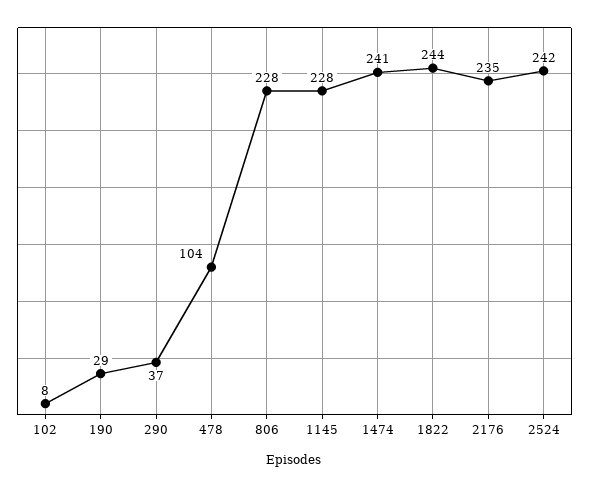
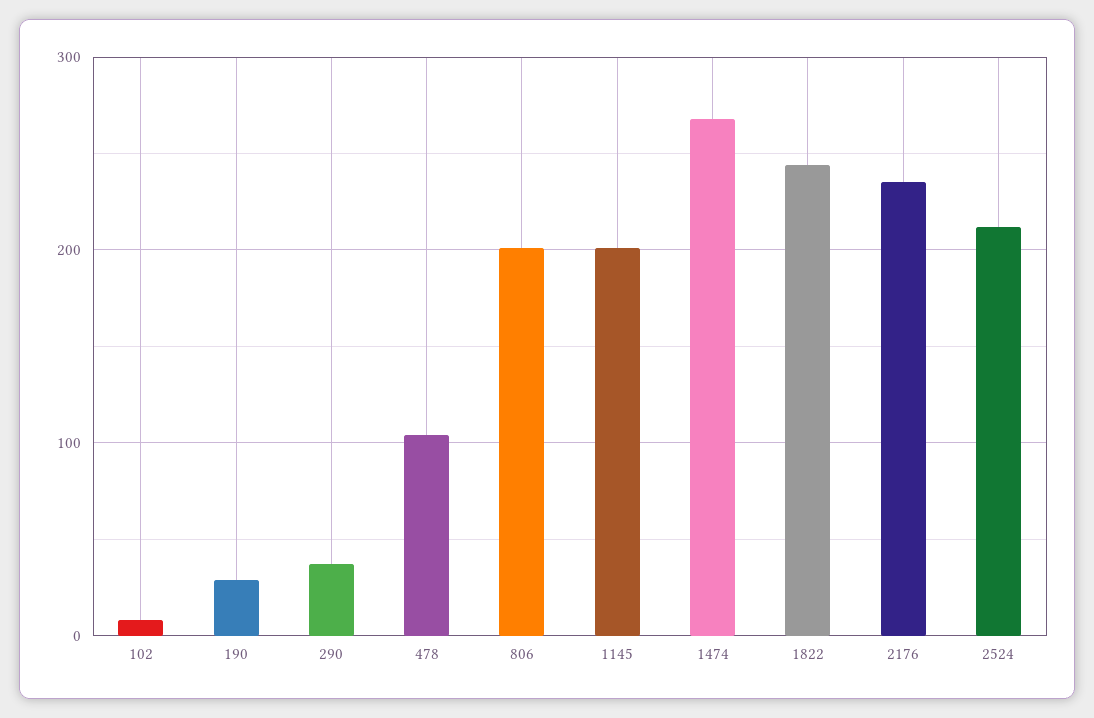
  {
    "102": 8,
    "190": 29,
    "290": 37,
    "478": 104,
-   "806": 228,
+   "806": 200,
-   "1145": 228,
+   "1145": 200,
-   "1474": 241,
+   "1474": 270,
    "1822": 244,
    "2176": 235,
-   "2524": 242
+   "2524": 210
  }

